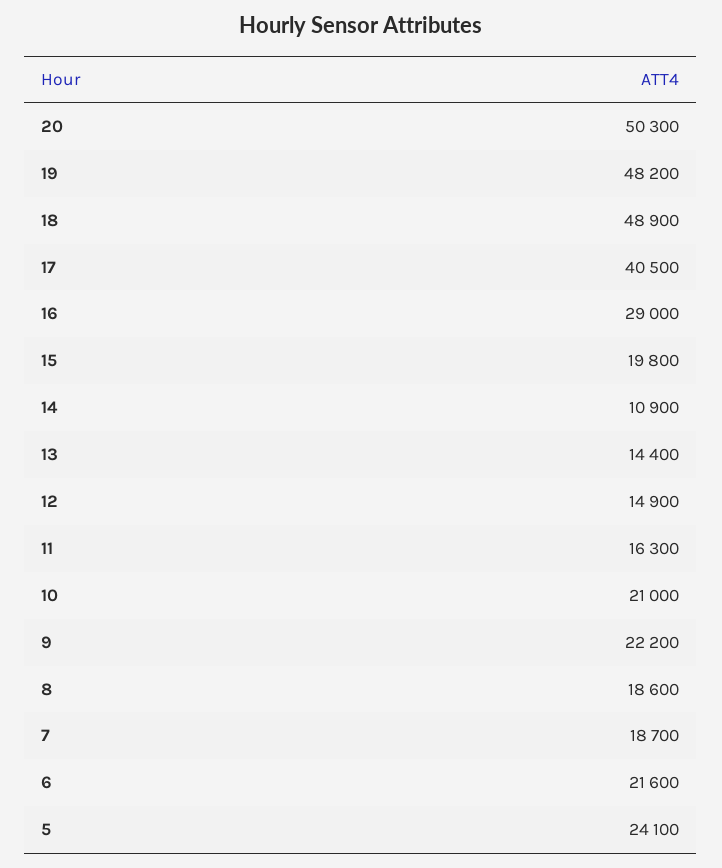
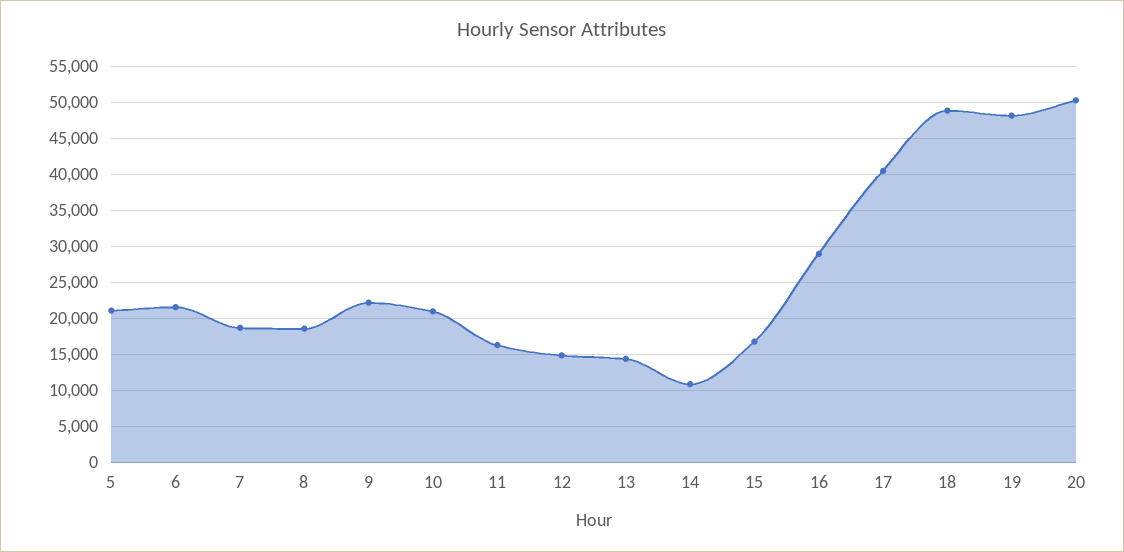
  {
    "20": 50300,
    "19": 48200,
    "18": 48900,
    "17": 40500,
    "16": 29000,
-   "15": 19800,
+   "15": 17000,
    "14": 10900,
    "13": 14400,
    "12": 14900,
    "11": 16300,
    "10": 21000,
    "9": 22200,
    "8": 18600,
    "7": 18700,
    "6": 21600,
-   "5": 24100
+   "5": 21000
  }

